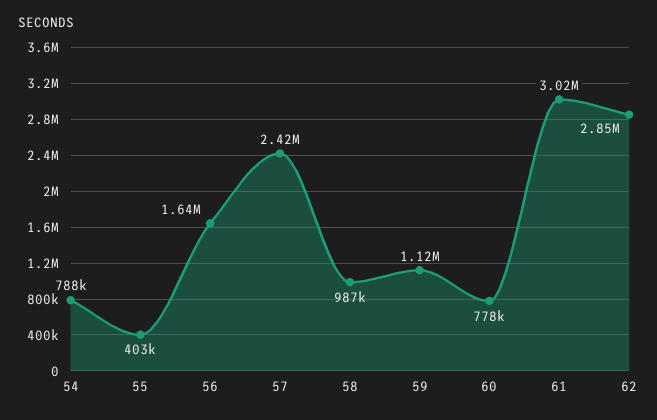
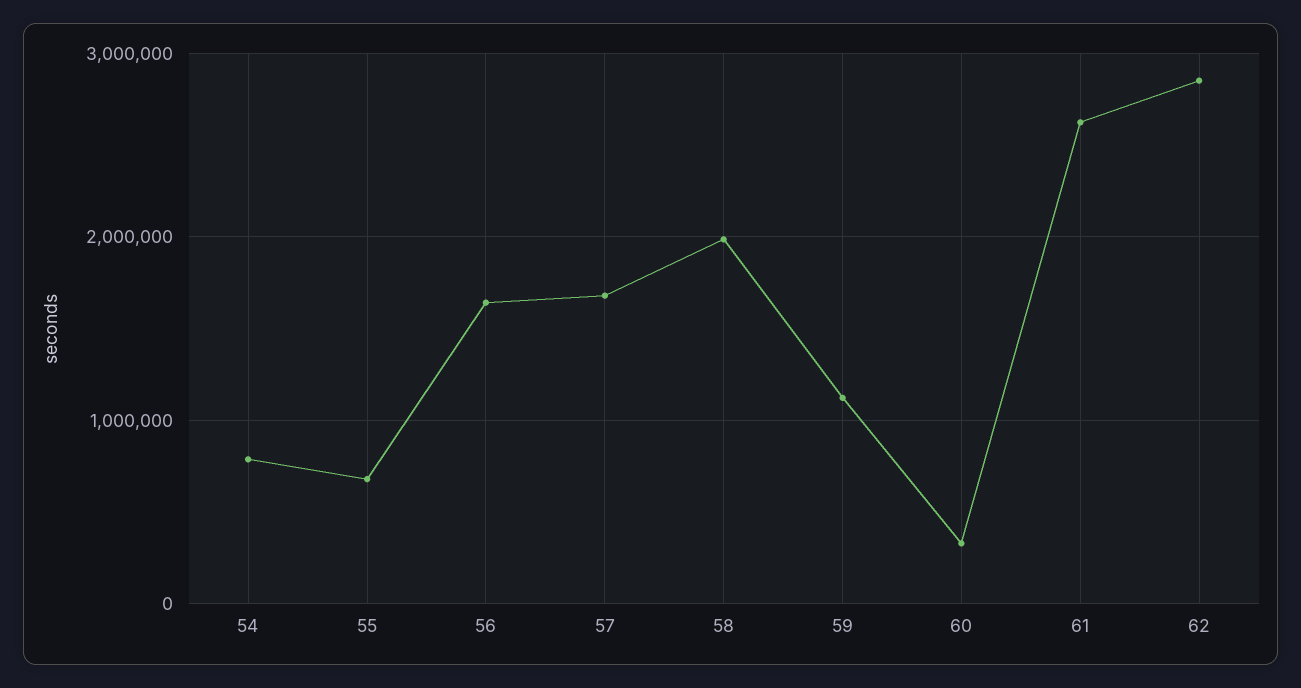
  {
    "54": 788000,
-   "55": 403000,
+   "55": 700000,
    "56": 1640000,
-   "57": 2420000,
+   "57": 1700000,
-   "58": 987000,
+   "58": 2000000,
    "59": 1120000,
-   "60": 778000,
+   "60": 300000,
-   "61": 3020000,
+   "61": 2600000,
    "62": 2850000
  }

